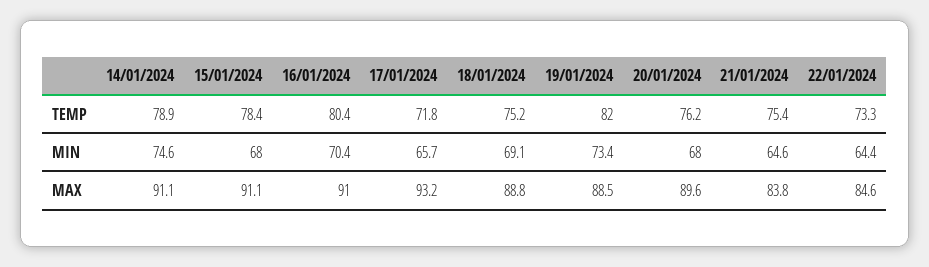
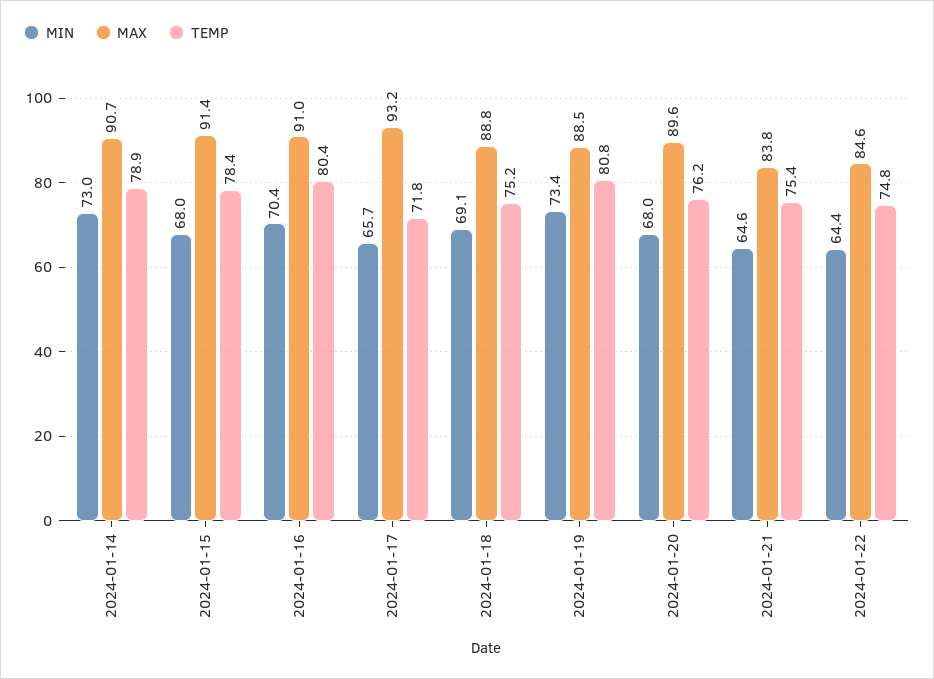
  {
    "TEMP": {
      "14/01/2024": 78.9,
      "15/01/2024": 78.4,
      "16/01/2024": 80.4,
      "17/01/2024": 71.8,
      "18/01/2024": 75.2,
-     "19/01/2024": 82,
+     "19/01/2024": 80.8,
      "20/01/2024": 76.2,
      "21/01/2024": 75.4,
-     "22/01/2024": 73.3
+     "22/01/2024": 74.8
    },
    "MIN": {
-     "14/01/2024": 74.6,
+     "14/01/2024": 73,
      "15/01/2024": 68,
      "16/01/2024": 70.4,
      "17/01/2024": 65.7,
      "18/01/2024": 69.1,
      "19/01/2024": 73.4,
      "20/01/2024": 68,
      "21/01/2024": 64.6,
      "22/01/2024": 64.4
    },
    "MAX": {
-     "14/01/2024": 91.1,
+     "14/01/2024": 90.7,
-     "15/01/2024": 91.1,
+     "15/01/2024": 91.4,
      "16/01/2024": 91,
      "17/01/2024": 93.2,
      "18/01/2024": 88.8,
      "19/01/2024": 88.5,
      "20/01/2024": 89.6,
      "21/01/2024": 83.8,
      "22/01/2024": 84.6
    }
  }

